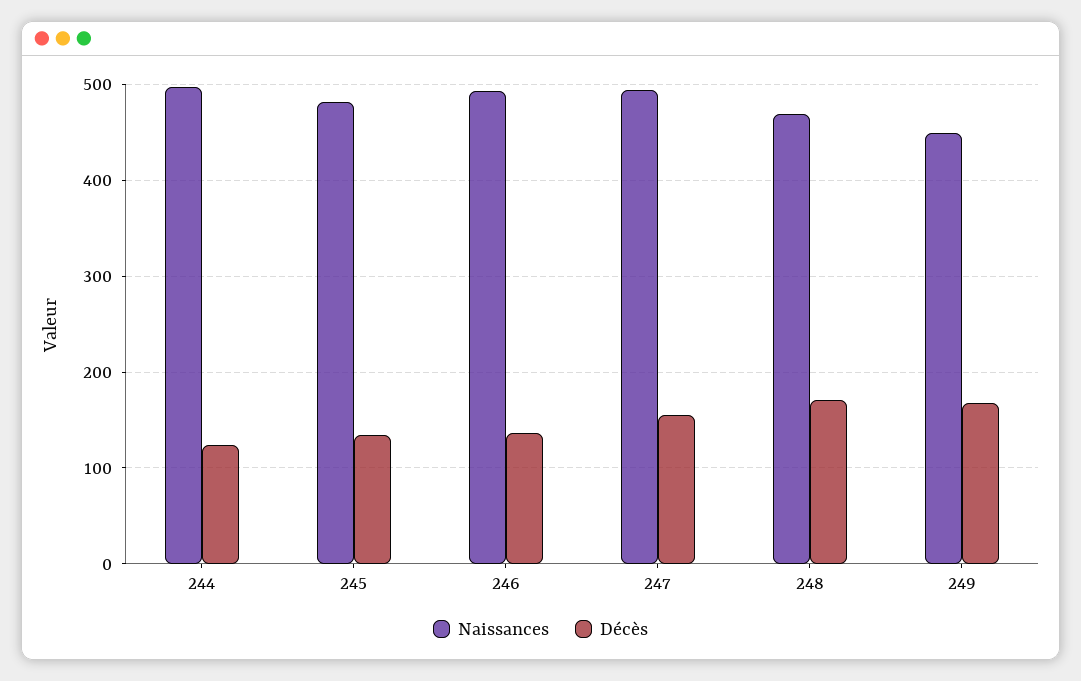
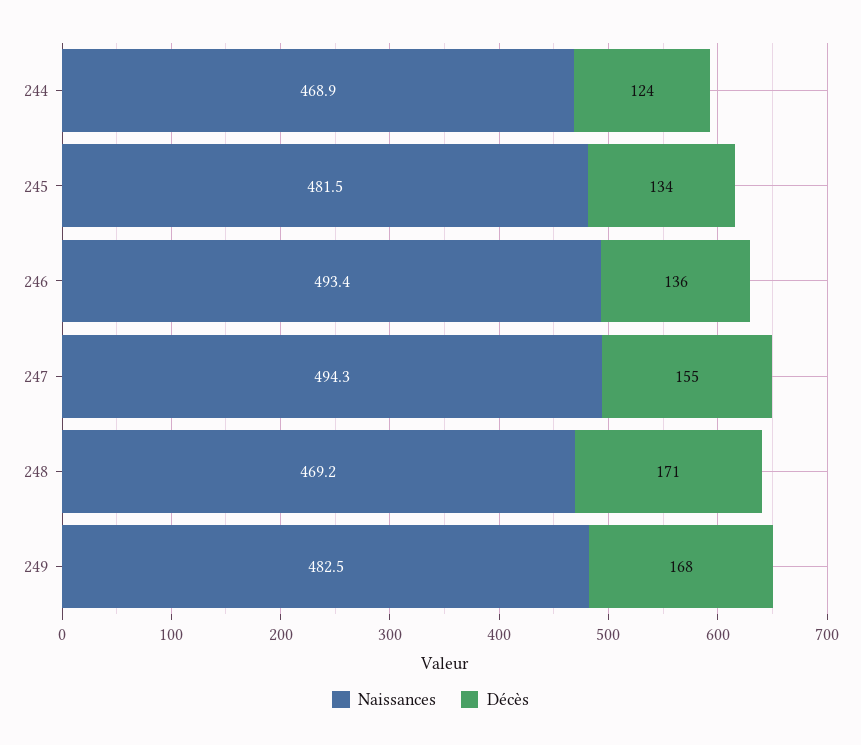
  {
    "Naissances": {
-     "244": 500,
+     "244": 468.9,
      "245": 481.5,
      "246": 493.4,
      "247": 494.3,
      "248": 469.2,
-     "249": 450
+     "249": 482.5
    },
    "Décès": {
      "244": 124,
      "245": 134,
      "246": 136,
      "247": 155,
      "248": 171,
      "249": 168
    }
  }

